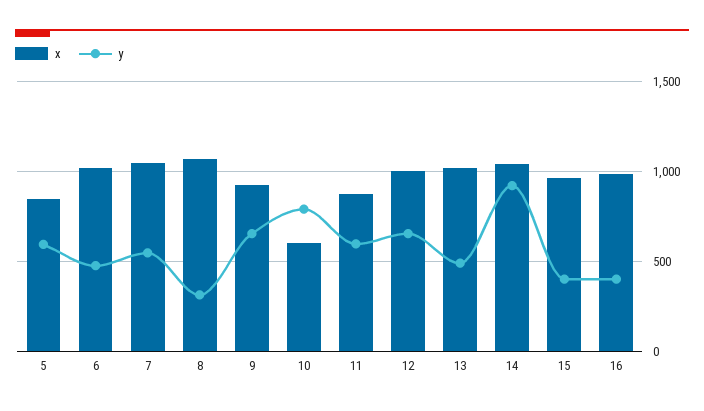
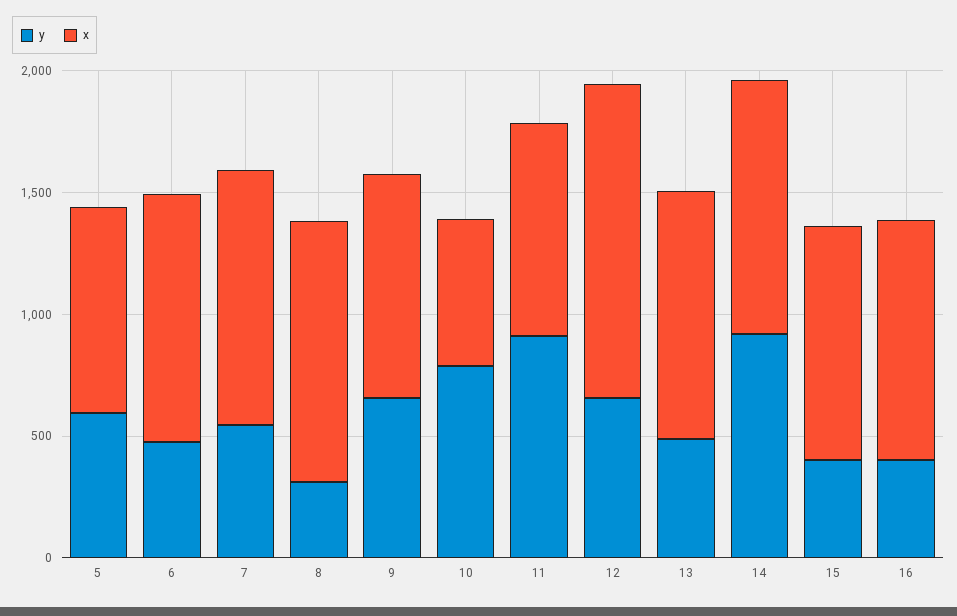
  {
    "x": {
      "5": 850,
      "6": 1000,
      "7": 1050,
      "8": 1050,
      "9": 900,
      "10": 600,
      "11": 850,
-     "12": 1000,
+     "12": 1300,
      "13": 1000,
      "14": 1050,
      "15": 950,
      "16": 1000
    },
    "y": {
      "5": 600,
      "6": 500,
      "7": 550,
      "8": 300,
      "9": 650,
      "10": 800,
-     "11": 600,
+     "11": 900,
      "12": 650,
      "13": 500,
      "14": 900,
      "15": 400,
      "16": 400
    }
  }

